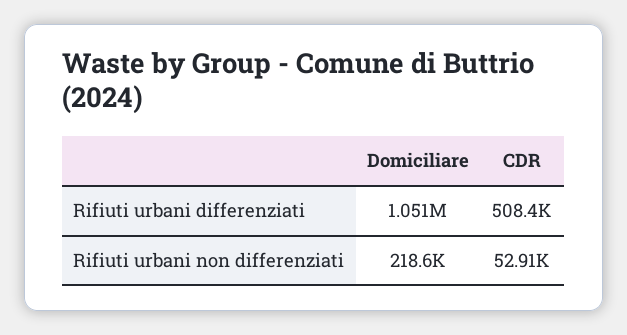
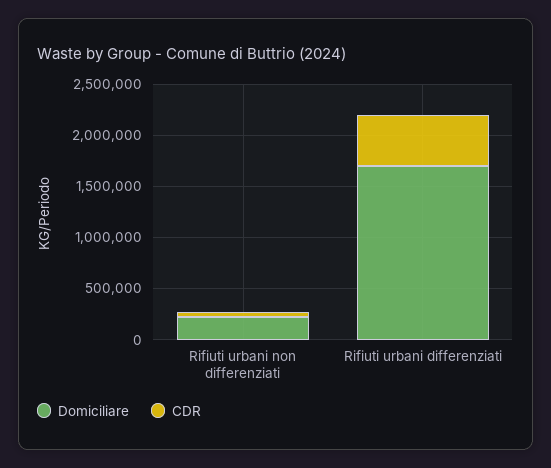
  {
    "Domiciliare": {
-     "Rifiuti urbani differenziati": 1051000,
+     "Rifiuti urbani differenziati": 1700000,
      "Rifiuti urbani non differenziati": 218600
    },
    "CDR": {
      "Rifiuti urbani differenziati": 508400,
      "Rifiuti urbani non differenziati": 52910
    }
  }

